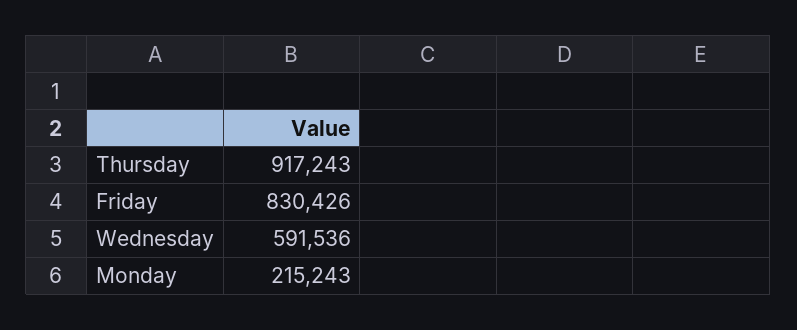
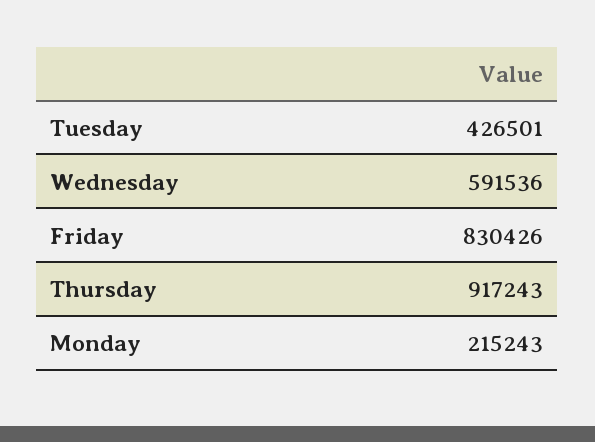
  {
    "Thursday": 917243,
    "Friday": 830426,
    "Wednesday": 591536,
-   "Monday": 215243
+   "Monday": 215243,
+   "Tuesday": 426501
  }

